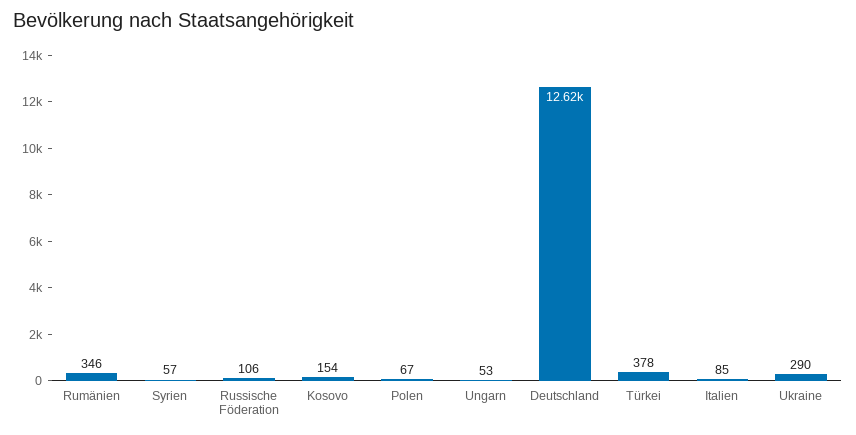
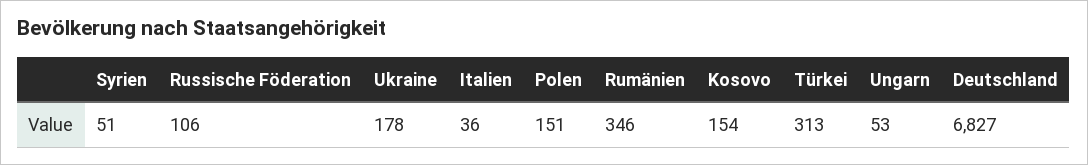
  {
    "Rumänien": 346,
-   "Syrien": 57,
+   "Syrien": 51,
    "Russische Föderation": 106,
    "Kosovo": 154,
-   "Polen": 67,
+   "Polen": 151,
    "Ungarn": 53,
-   "Deutschland": 12620,
+   "Deutschland": 6827,
-   "Türkei": 378,
+   "Türkei": 313,
-   "Italien": 85,
+   "Italien": 36,
-   "Ukraine": 290
+   "Ukraine": 178
  }

